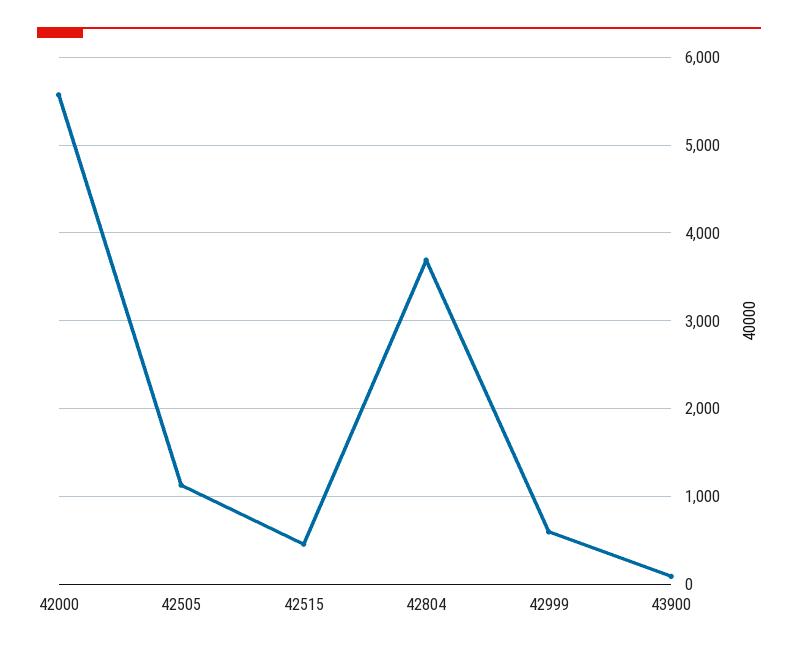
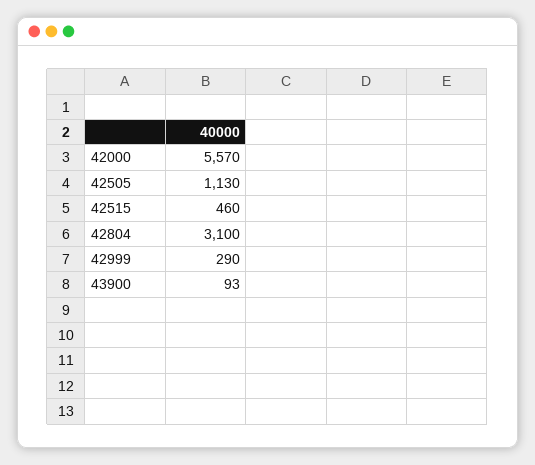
  {
    "42000": 5570,
    "42505": 1130,
    "42515": 460,
-   "42804": 3700,
+   "42804": 3100,
-   "42999": 600,
+   "42999": 290,
    "43900": 93
  }

